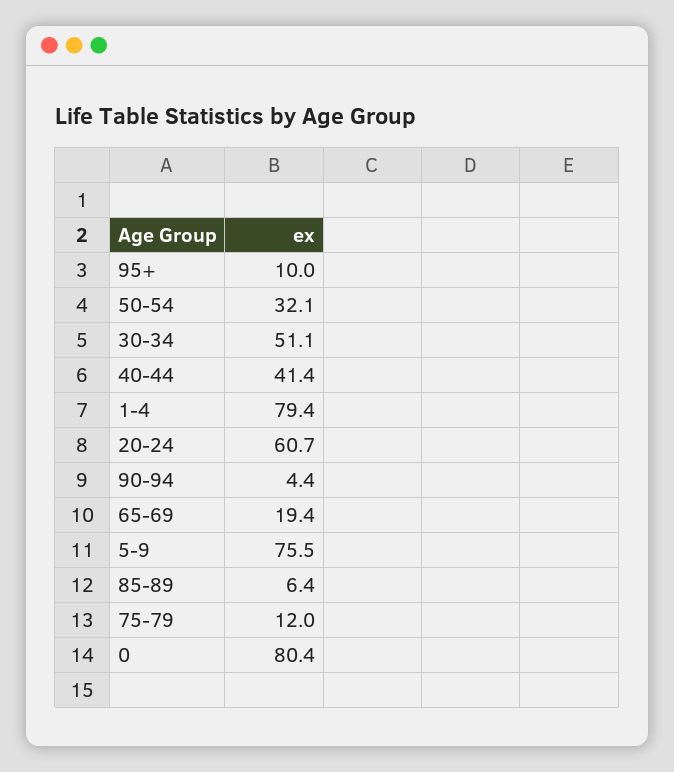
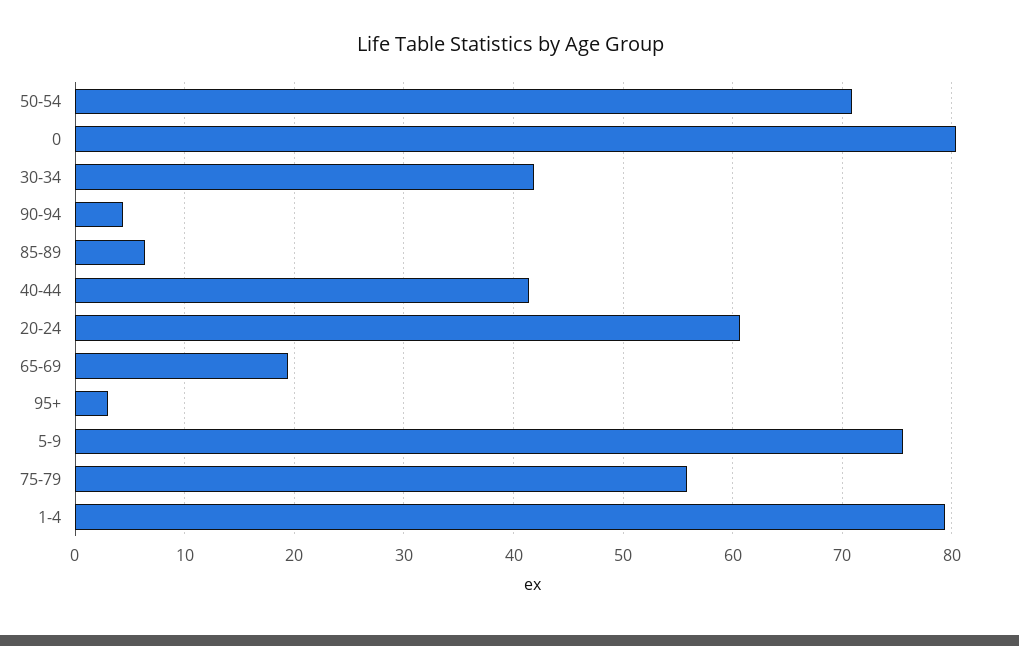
  {
-   "95+": 10,
+   "95+": 3,
-   "50-54": 32.1,
+   "50-54": 71,
-   "30-34": 51.1,
+   "30-34": 42,
    "40-44": 41.4,
    "1-4": 79.4,
    "20-24": 60.7,
    "90-94": 4.4,
    "65-69": 19.4,
    "5-9": 75.5,
    "85-89": 6.4,
-   "75-79": 12,
+   "75-79": 56,
    "0": 80.4
  }

